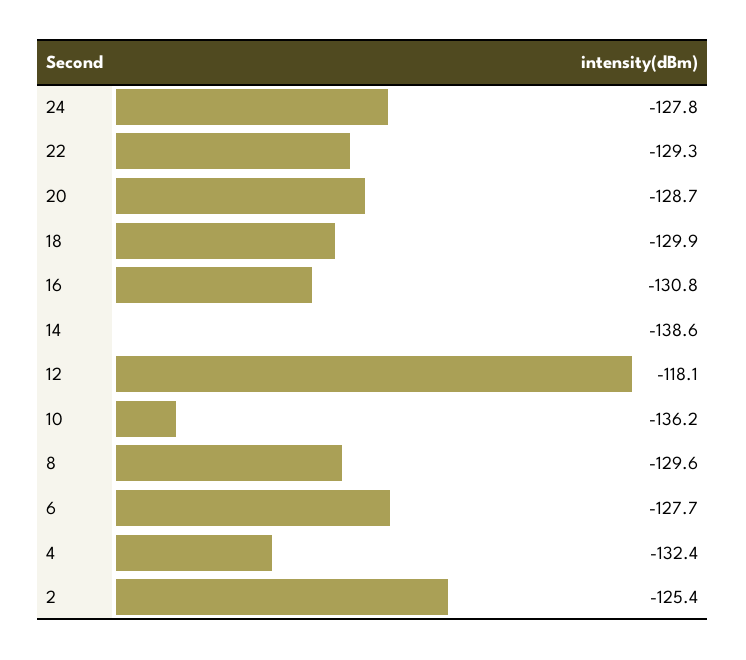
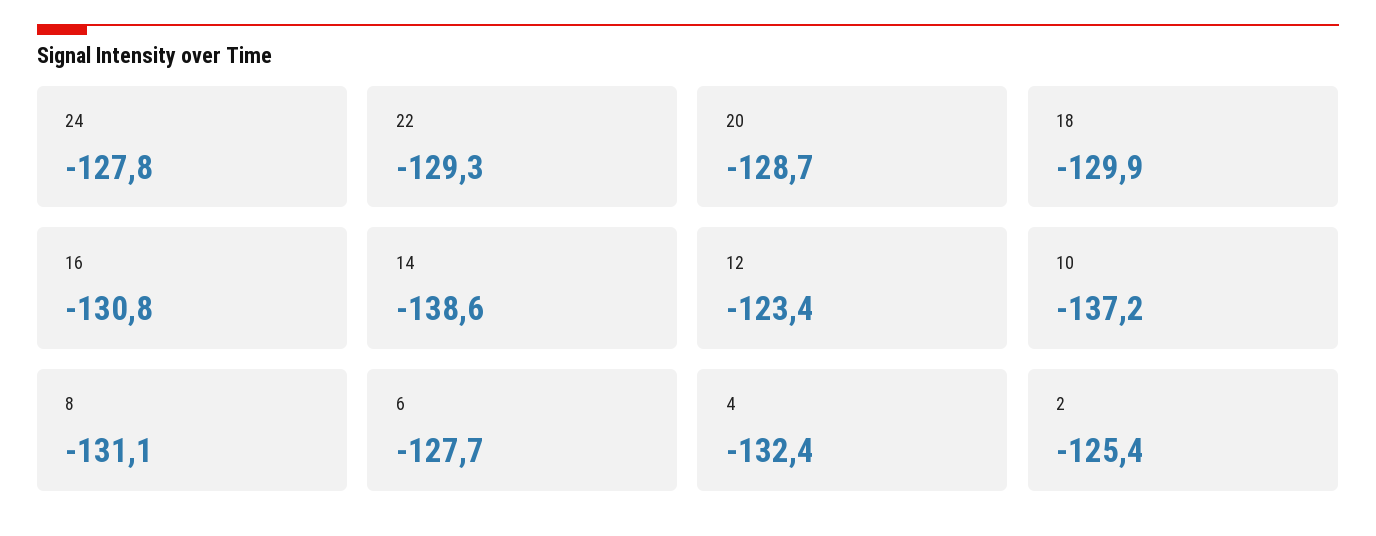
  {
    "24": -127.8,
    "22": -129.3,
    "20": -128.7,
    "18": -129.9,
    "16": -130.8,
    "14": -138.6,
-   "12": -118.1,
+   "12": -123.4,
-   "10": -136.2,
+   "10": -137.2,
-   "8": -129.6,
+   "8": -131.1,
    "6": -127.7,
    "4": -132.4,
    "2": -125.4
  }

